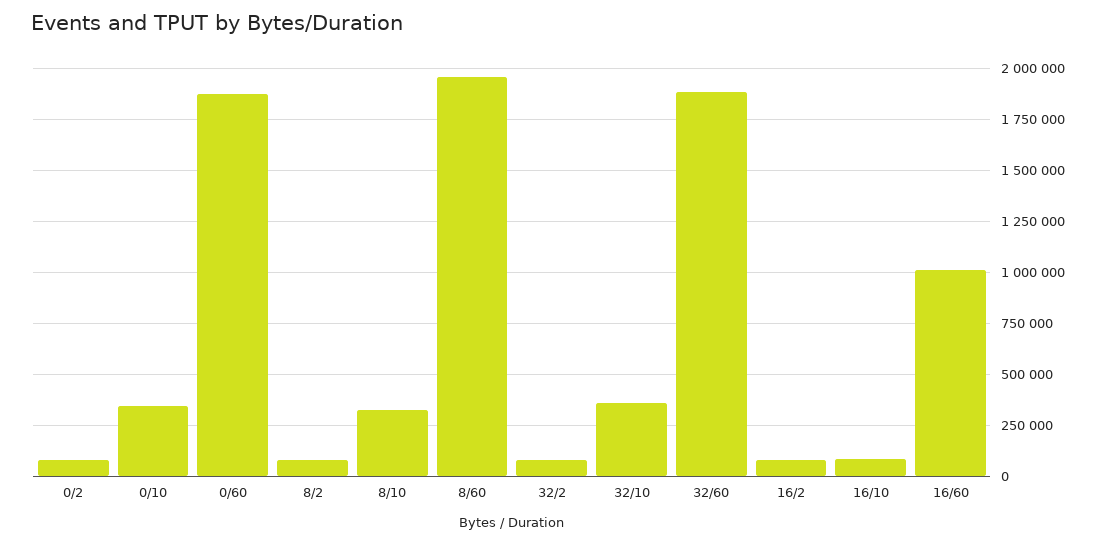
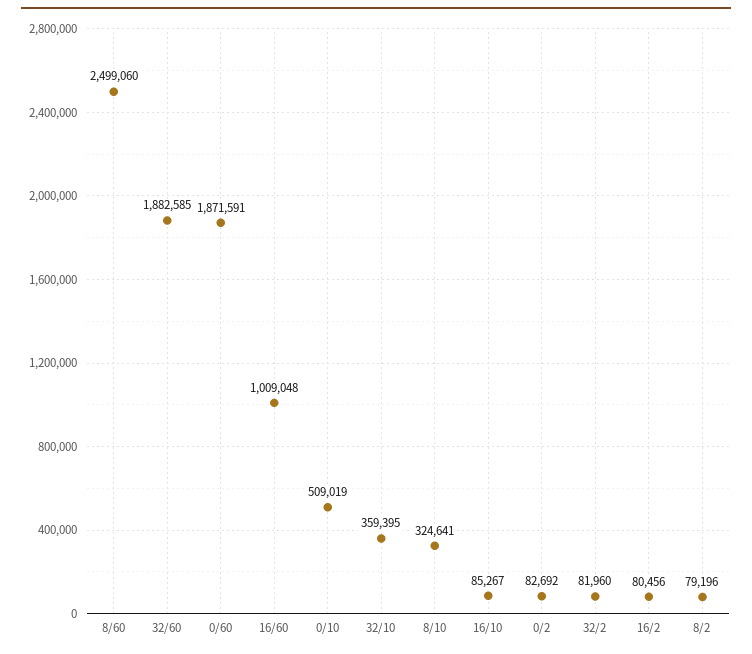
  {
    "0/2": 82692,
-   "0/10": 350000,
+   "0/10": 509019,
    "0/60": 1871591,
    "8/2": 79196,
    "8/10": 324641,
-   "8/60": 1950000,
+   "8/60": 2499060,
    "32/2": 81960,
    "32/10": 359395,
    "32/60": 1882585,
    "16/2": 80456,
    "16/10": 85267,
    "16/60": 1009048
  }

